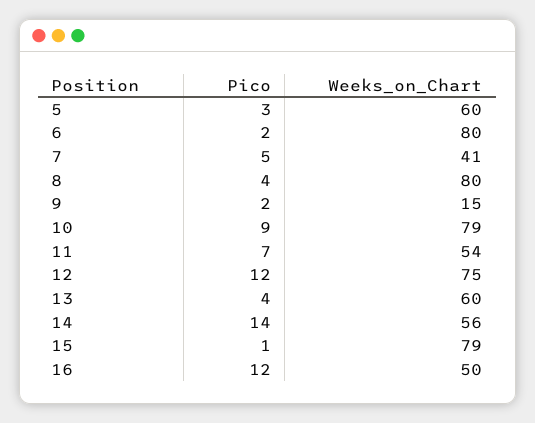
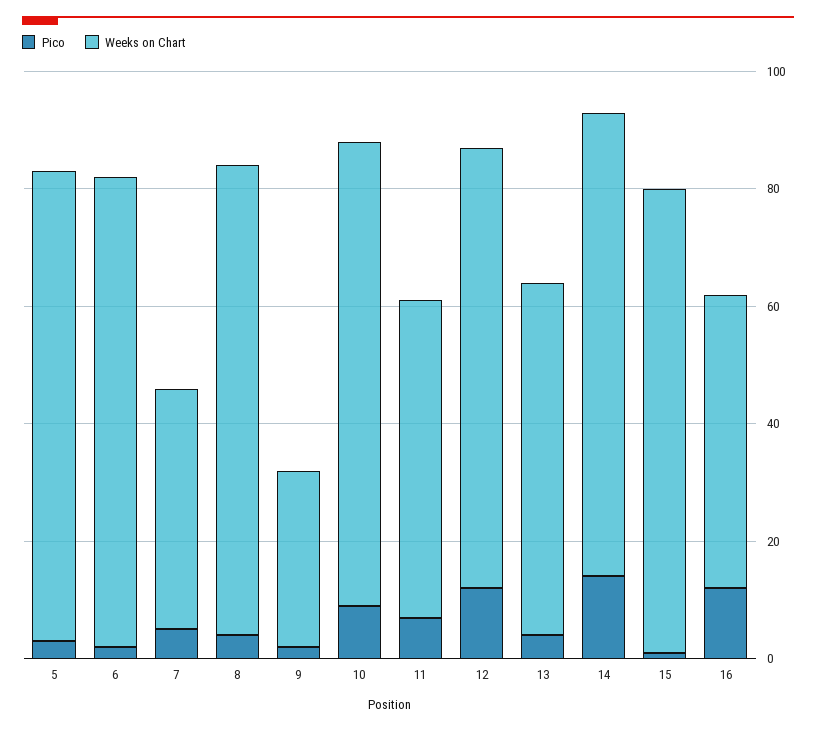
  {
    "Pico": {
      "5": 3,
      "6": 2,
      "7": 5,
      "8": 4,
      "9": 2,
      "10": 9,
      "11": 7,
      "12": 12,
      "13": 4,
      "14": 14,
      "15": 1,
      "16": 12
    },
    "Weeks_on_Chart": {
-     "5": 60,
+     "5": 80,
      "6": 80,
      "7": 41,
      "8": 80,
-     "9": 15,
+     "9": 30,
      "10": 79,
      "11": 54,
      "12": 75,
      "13": 60,
-     "14": 56,
+     "14": 80,
      "15": 79,
      "16": 50
    }
  }

